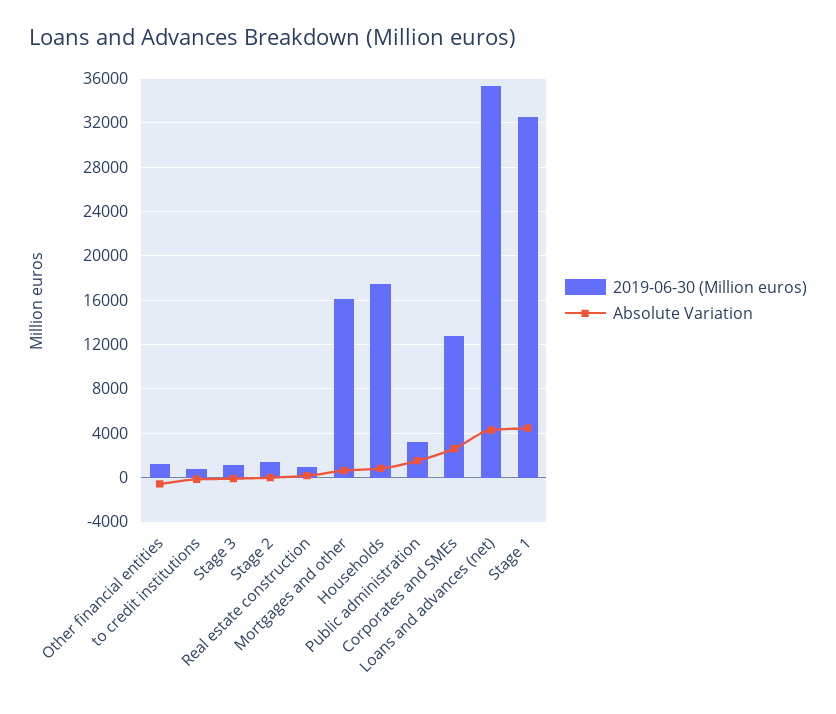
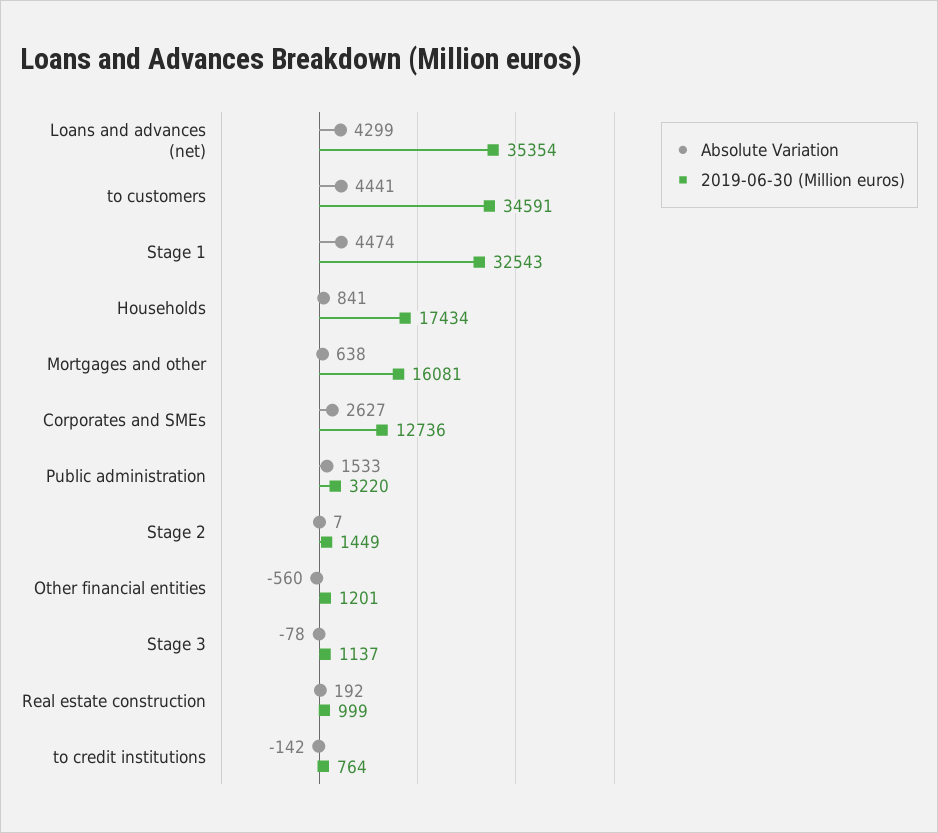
  {
    "2019-06-30 (Million euros)": {
      "Other financial entities": 1201,
      "to credit institutions": 764,
      "Stage 3": 1137,
      "Stage 2": 1449,
      "Real estate construction": 999,
      "Mortgages and other": 16081,
      "Households": 17434,
      "Public administration": 3220,
      "Corporates and SMEs": 12736,
      "Loans and advances (net)": 35354,
-     "Stage 1": 32543
+     "Stage 1": 32543,
+     "to customers": 34591
    },
    "Absolute Variation": {
      "Other financial entities": -560,
      "to credit institutions": -142,
      "Stage 3": -78,
      "Stage 2": 7,
      "Real estate construction": 192,
      "Mortgages and other": 638,
      "Households": 841,
      "Public administration": 1533,
      "Corporates and SMEs": 2627,
      "Loans and advances (net)": 4299,
-     "Stage 1": 4474
+     "Stage 1": 4474,
+     "to customers": 4441
    }
  }

